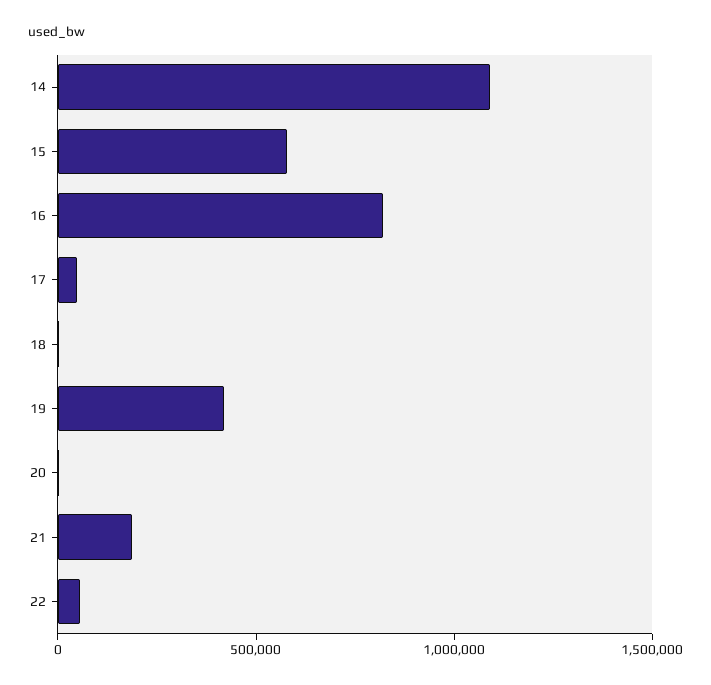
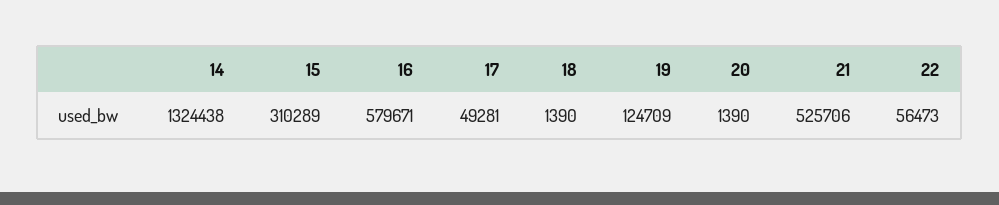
  {
-   "14": 1100000,
+   "14": 1324438,
-   "15": 600000,
+   "15": 310289,
-   "16": 800000,
+   "16": 579671,
    "17": 49281,
    "18": 1390,
-   "19": 400000,
+   "19": 124709,
    "20": 1390,
-   "21": 200000,
+   "21": 525706,
    "22": 56473
  }

